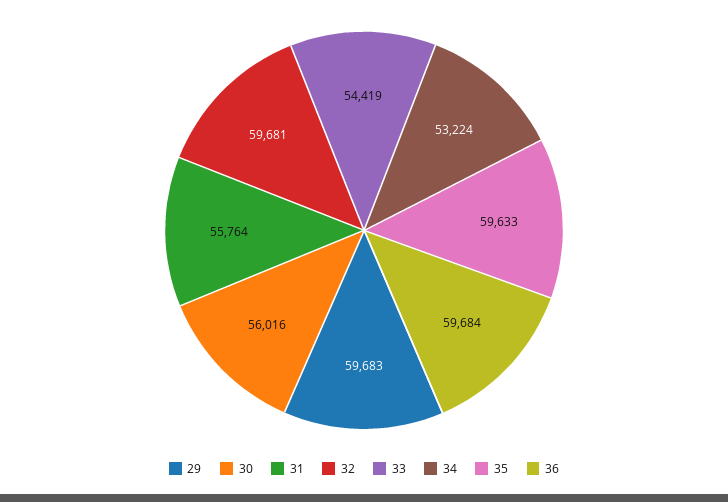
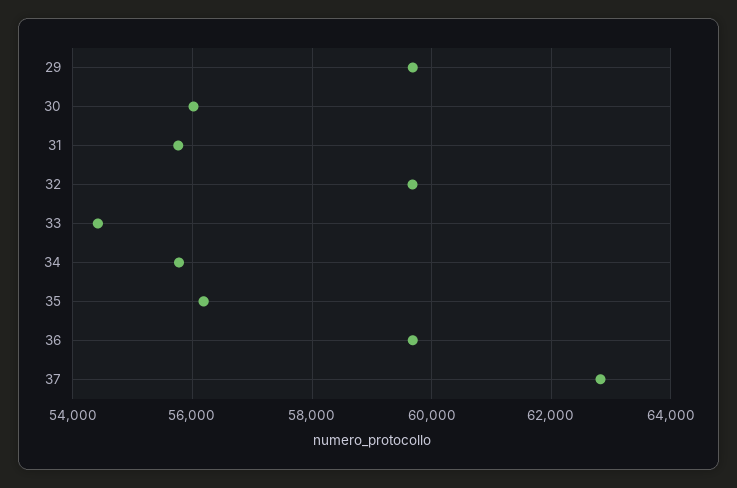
  {
    "29": 59683,
    "30": 56016,
    "31": 55764,
    "32": 59681,
    "33": 54419,
-   "34": 53224,
+   "34": 55800,
-   "35": 59633,
+   "35": 56200,
-   "36": 59684
+   "36": 59684,
+   "37": 62800
  }

